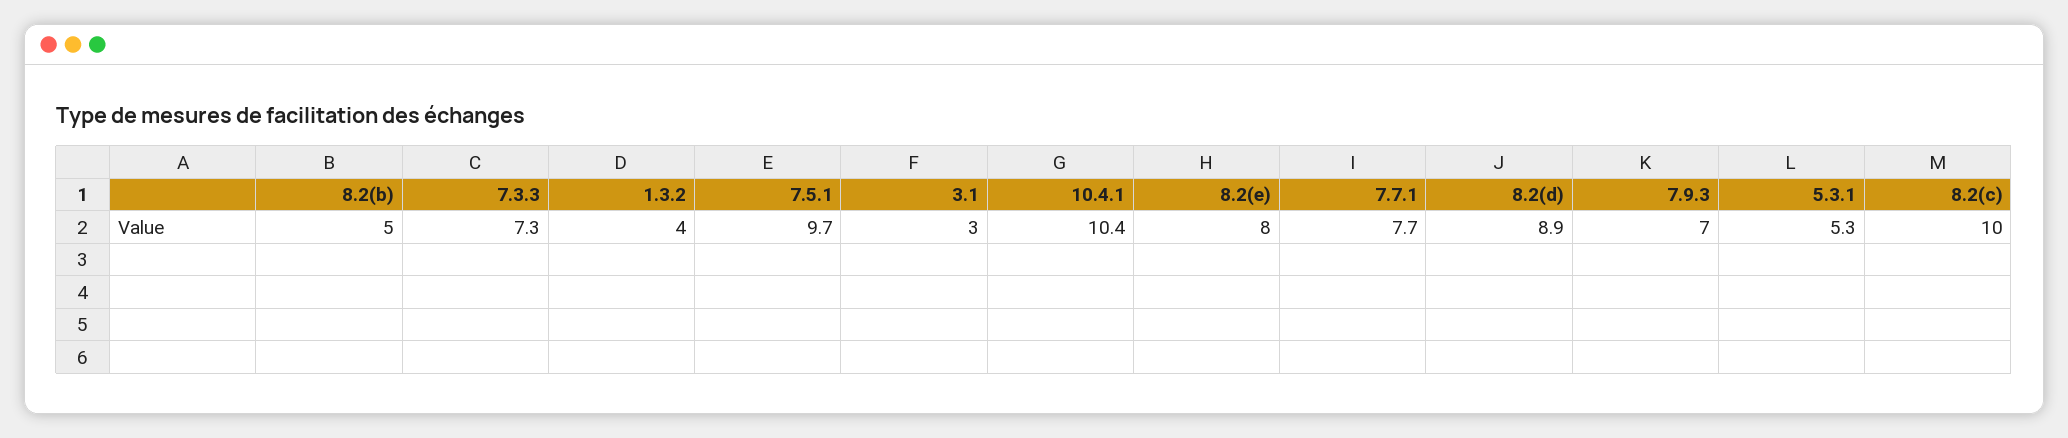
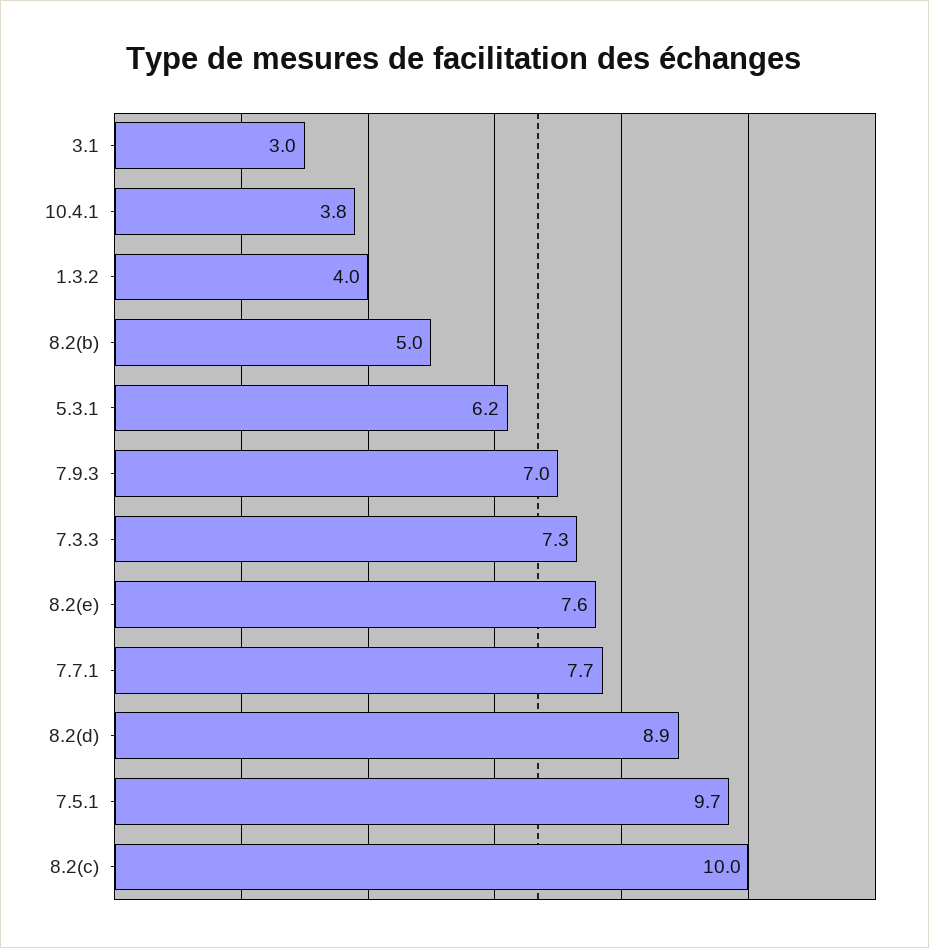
  {
    "8.2(b)": 5,
    "7.3.3": 7.3,
    "1.3.2": 4,
    "7.5.1": 9.7,
    "3.1": 3,
-   "10.4.1": 10.4,
+   "10.4.1": 3.8,
-   "8.2(e)": 8,
+   "8.2(e)": 7.6,
    "7.7.1": 7.7,
    "8.2(d)": 8.9,
    "7.9.3": 7,
-   "5.3.1": 5.3,
+   "5.3.1": 6.2,
    "8.2(c)": 10
  }

